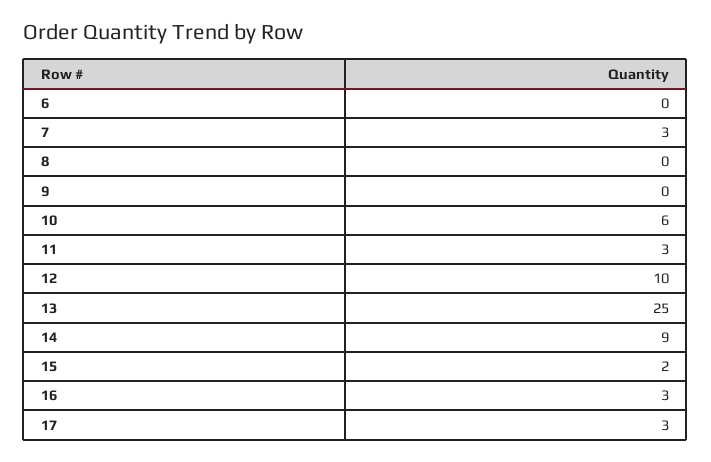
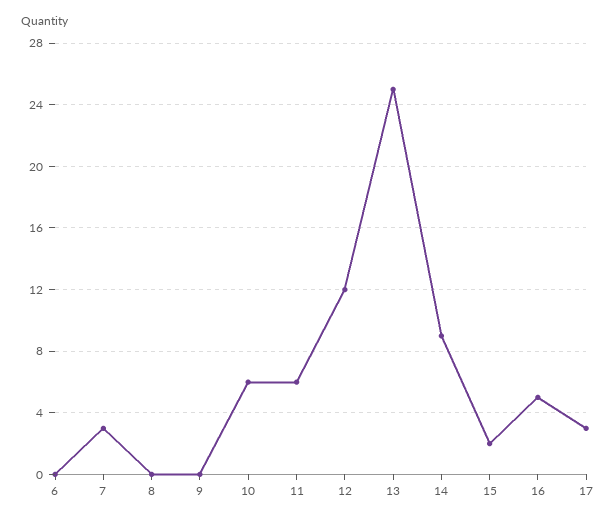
  {
    "6": 0,
    "7": 3,
    "8": 0,
    "9": 0,
    "10": 6,
-   "11": 3,
+   "11": 6,
-   "12": 10,
+   "12": 12,
    "13": 25,
    "14": 9,
    "15": 2,
-   "16": 3,
+   "16": 5,
    "17": 3
  }

